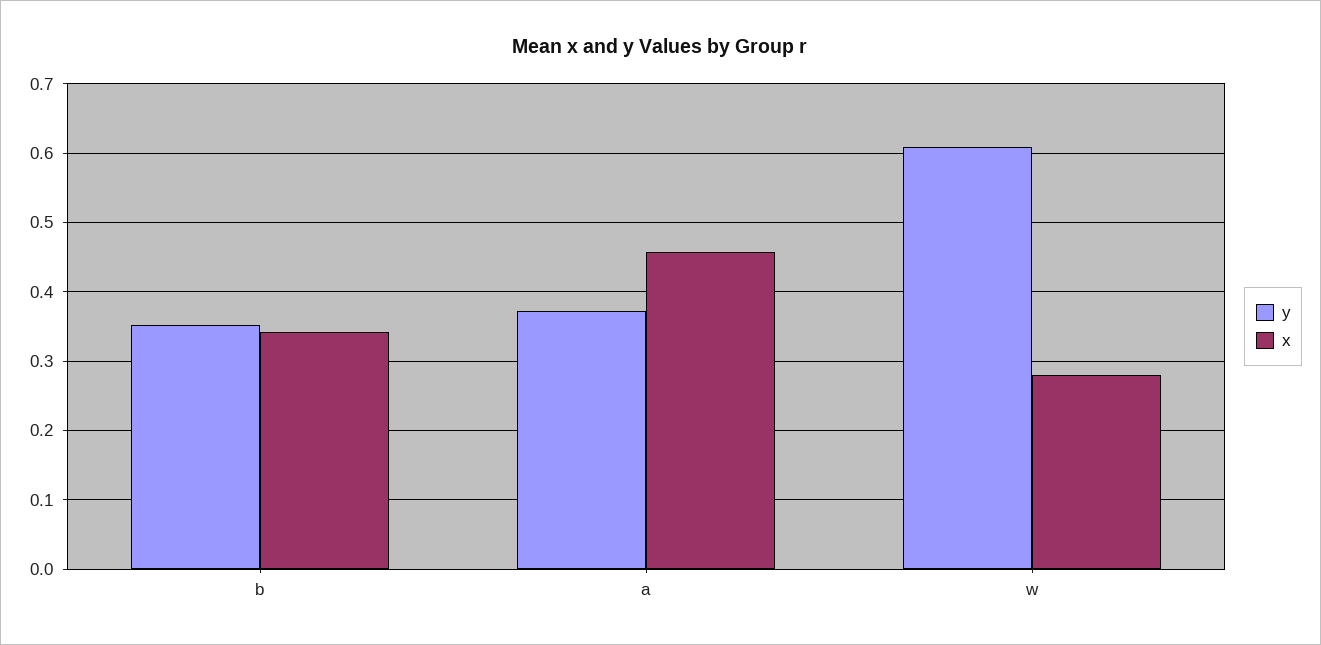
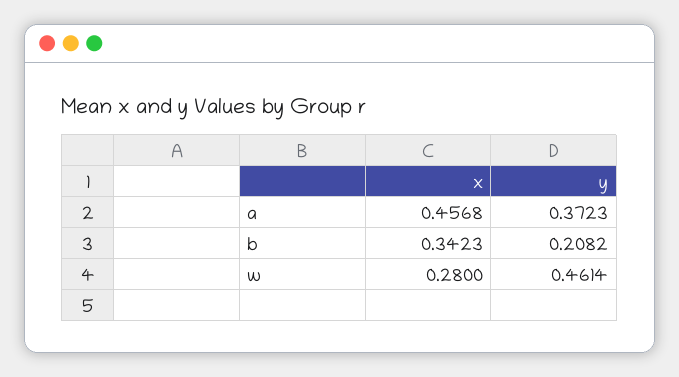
  {
    "y": {
-     "b": 0.35,
+     "b": 0.2082,
      "a": 0.3723,
-     "w": 0.61
+     "w": 0.4614
    },
    "x": {
      "b": 0.3423,
      "a": 0.4568,
      "w": 0.28
    }
  }

